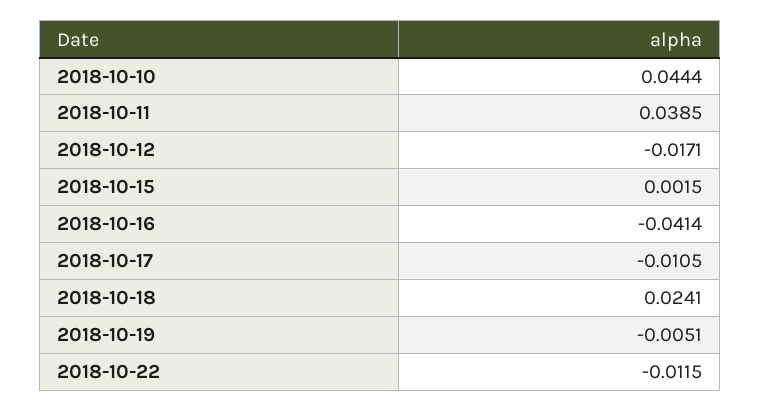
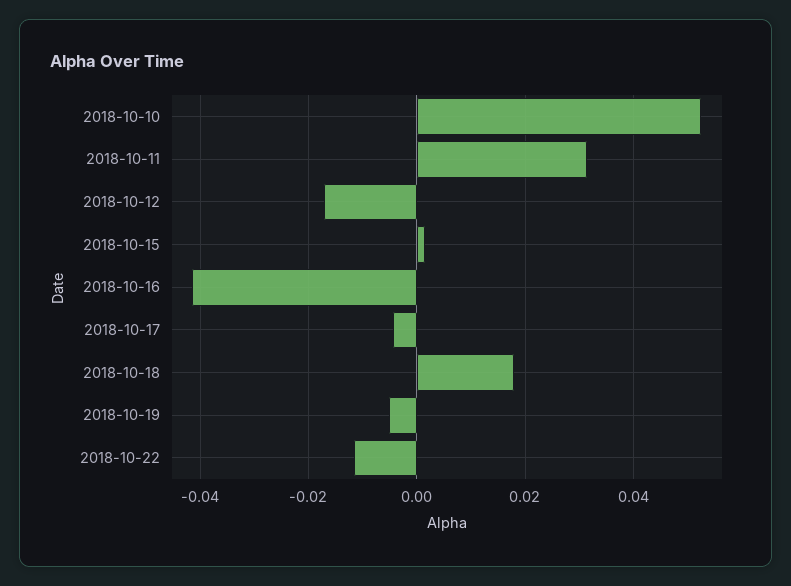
  {
-   "2018-10-10": 0.0444,
+   "2018-10-10": 0.052,
-   "2018-10-11": 0.0385,
+   "2018-10-11": 0.032,
    "2018-10-12": -0.0171,
    "2018-10-15": 0.0015,
    "2018-10-16": -0.0414,
-   "2018-10-17": -0.0105,
+   "2018-10-17": -0.004,
-   "2018-10-18": 0.0241,
+   "2018-10-18": 0.018,
    "2018-10-19": -0.0051,
    "2018-10-22": -0.0115
  }

